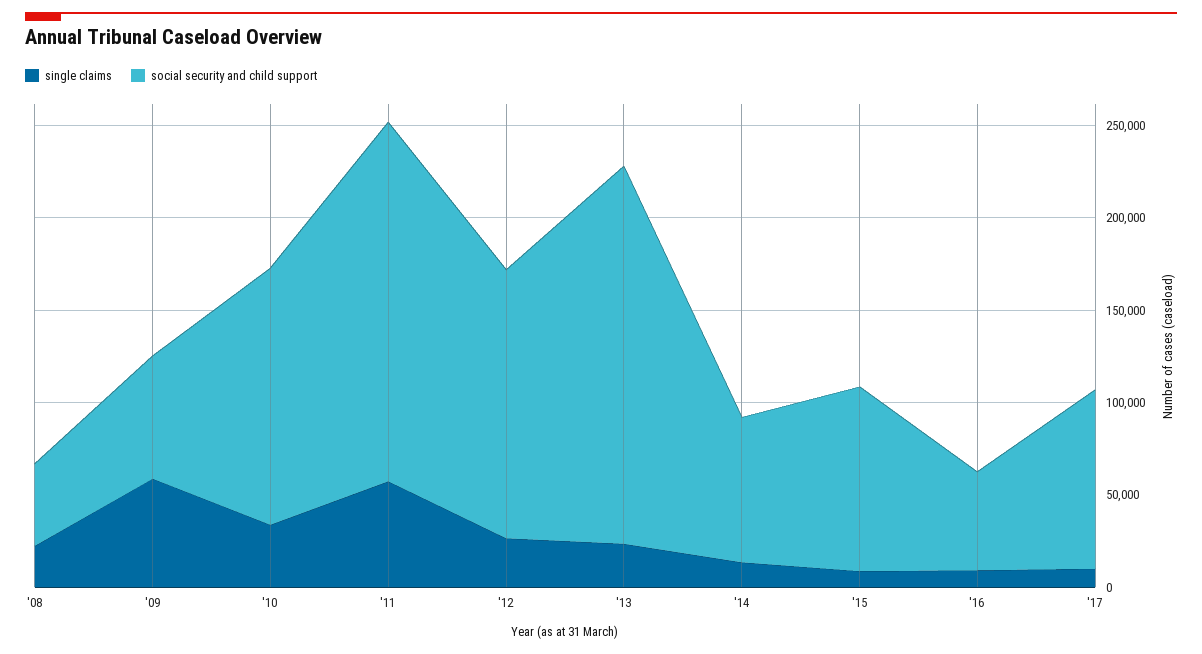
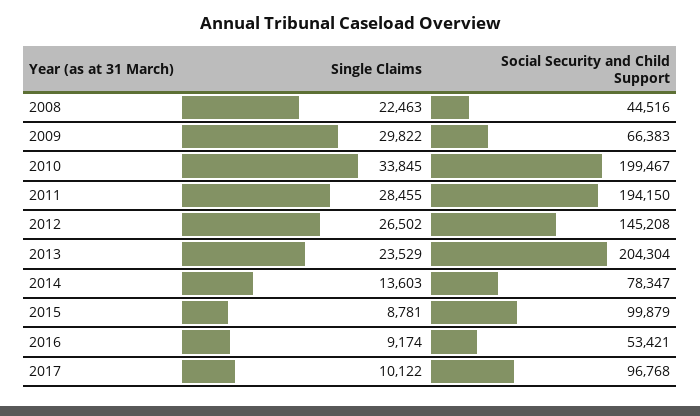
  {
    "single claims": {
      "'08": 22463,
-     "'09": 60000,
+     "'09": 29822,
      "'10": 33845,
-     "'11": 60000,
+     "'11": 28455,
      "'12": 26502,
      "'13": 23529,
      "'14": 13603,
      "'15": 8781,
      "'16": 9174,
      "'17": 10122
    },
    "social security and child support": {
      "'08": 44516,
      "'09": 66383,
-     "'10": 140000,
+     "'10": 199467,
      "'11": 194150,
      "'12": 145208,
      "'13": 204304,
      "'14": 78347,
      "'15": 99879,
      "'16": 53421,
      "'17": 96768
    }
  }

